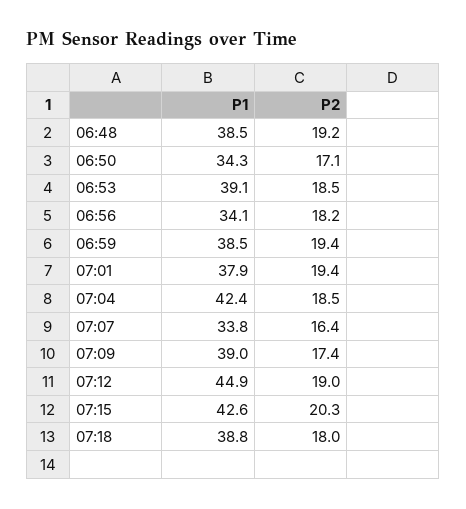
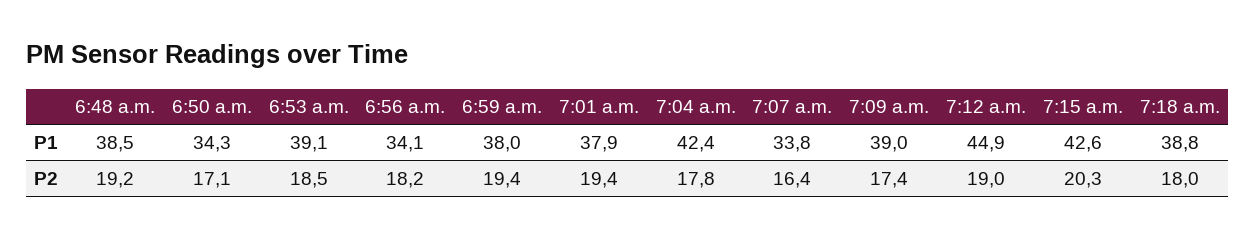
  {
    "P1": {
      "06:48": 38.5,
      "06:50": 34.3,
      "06:53": 39.1,
      "06:56": 34.1,
-     "06:59": 38.5,
+     "06:59": 38,
      "07:01": 37.9,
      "07:04": 42.4,
      "07:07": 33.8,
      "07:09": 39,
      "07:12": 44.9,
      "07:15": 42.6,
      "07:18": 38.8
    },
    "P2": {
      "06:48": 19.2,
      "06:50": 17.1,
      "06:53": 18.5,
      "06:56": 18.2,
      "06:59": 19.4,
      "07:01": 19.4,
-     "07:04": 18.5,
+     "07:04": 17.8,
      "07:07": 16.4,
      "07:09": 17.4,
      "07:12": 19,
      "07:15": 20.3,
      "07:18": 18
    }
  }

